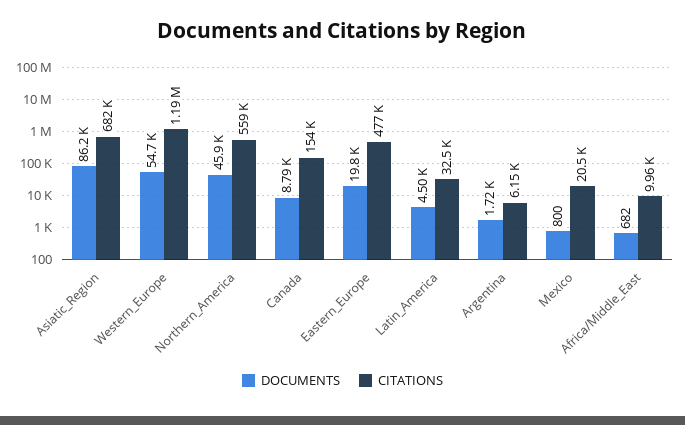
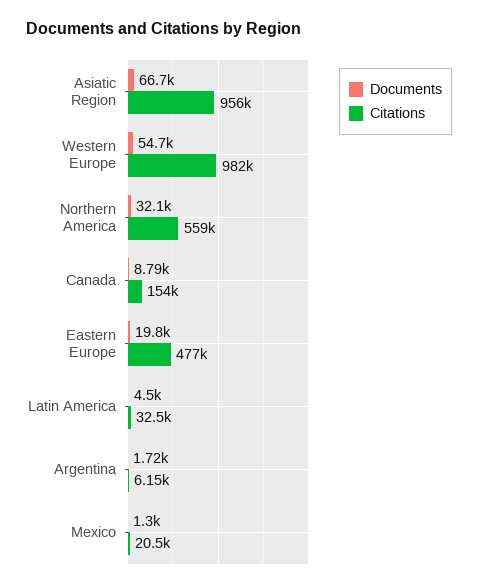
  {
    "DOCUMENTS": {
-     "Asiatic_Region": 86200,
+     "Asiatic_Region": 66700,
      "Western_Europe": 54700,
-     "Northern_America": 45900,
+     "Northern_America": 32100,
      "Canada": 8790,
      "Eastern_Europe": 19800,
      "Latin_America": 4500,
      "Argentina": 1720,
-     "Mexico": 800,
+     "Mexico": 1300
-     "Africa/Middle_East": 682
    },
    "CITATIONS": {
-     "Asiatic_Region": 682000,
+     "Asiatic_Region": 956000,
-     "Western_Europe": 1190000,
+     "Western_Europe": 982000,
      "Northern_America": 559000,
      "Canada": 154000,
      "Eastern_Europe": 477000,
      "Latin_America": 32500,
      "Argentina": 6150,
-     "Mexico": 20500,
+     "Mexico": 20500
-     "Africa/Middle_East": 9960
    }
  }

